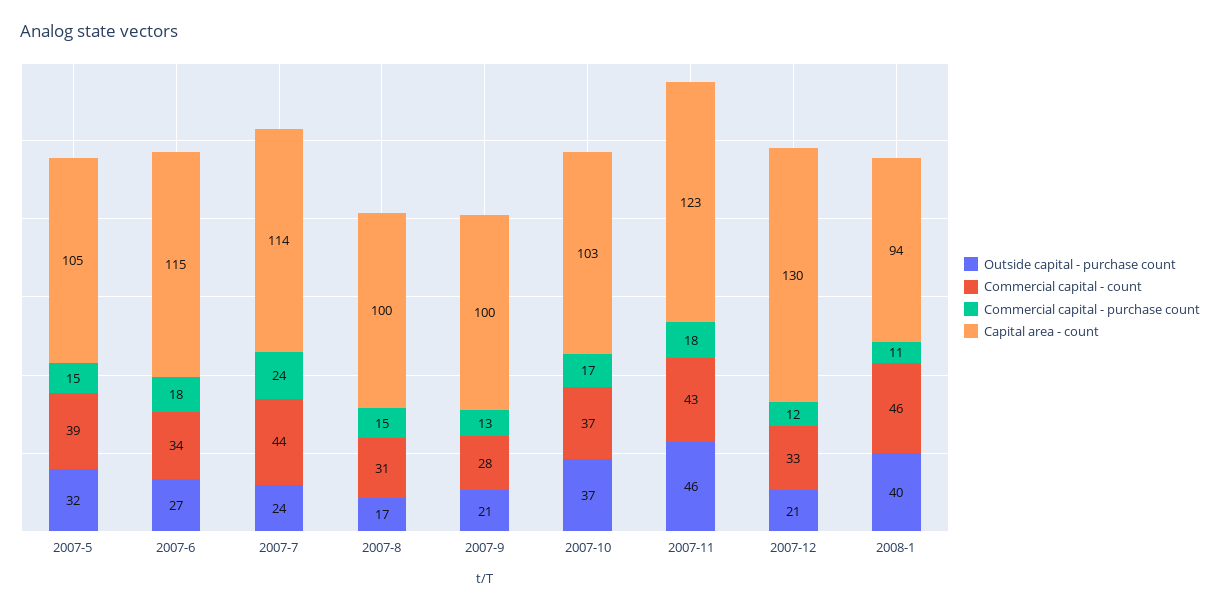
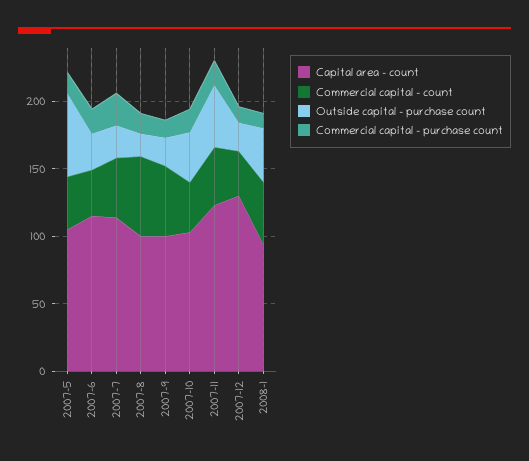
  {
    "Outside capital - purchase count": {
-     "2007-5": 32,
+     "2007-5": 60,
      "2007-6": 27,
      "2007-7": 24,
      "2007-8": 17,
      "2007-9": 21,
      "2007-10": 37,
      "2007-11": 46,
      "2007-12": 21,
      "2008-1": 40
    },
    "Commercial capital - count": {
      "2007-5": 39,
      "2007-6": 34,
      "2007-7": 44,
-     "2007-8": 31,
+     "2007-8": 60,
-     "2007-9": 28,
+     "2007-9": 50,
      "2007-10": 37,
      "2007-11": 43,
      "2007-12": 33,
      "2008-1": 46
    },
    "Commercial capital - purchase count": {
      "2007-5": 15,
      "2007-6": 18,
      "2007-7": 24,
      "2007-8": 15,
      "2007-9": 13,
      "2007-10": 17,
      "2007-11": 18,
      "2007-12": 12,
      "2008-1": 11
    },
    "Capital area - count": {
      "2007-5": 105,
      "2007-6": 115,
      "2007-7": 114,
      "2007-8": 100,
      "2007-9": 100,
      "2007-10": 103,
      "2007-11": 123,
      "2007-12": 130,
      "2008-1": 94
    }
  }

